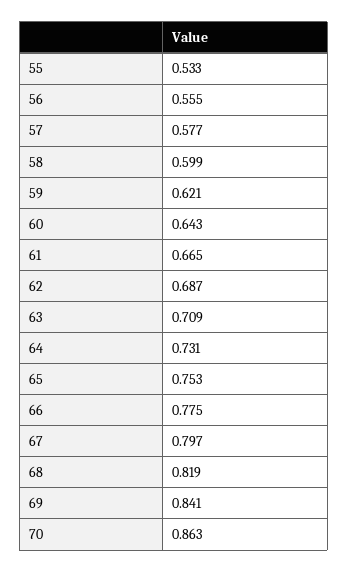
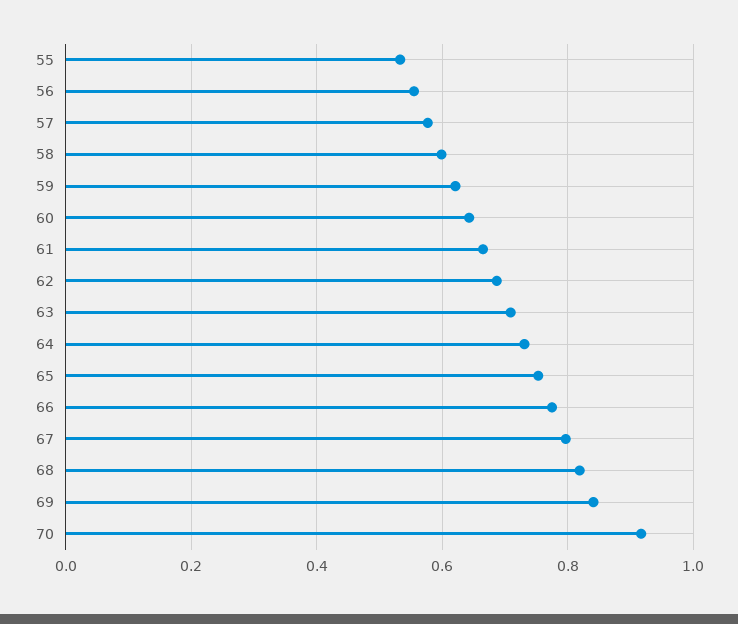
  {
    "55": 0.533,
    "56": 0.555,
    "57": 0.577,
    "58": 0.599,
    "59": 0.621,
    "60": 0.643,
    "61": 0.665,
    "62": 0.687,
    "63": 0.709,
    "64": 0.731,
    "65": 0.753,
    "66": 0.775,
    "67": 0.797,
    "68": 0.819,
    "69": 0.841,
-   "70": 0.863
+   "70": 0.92
  }

